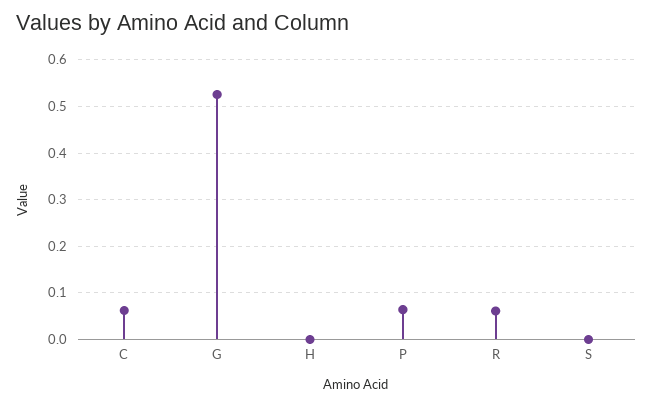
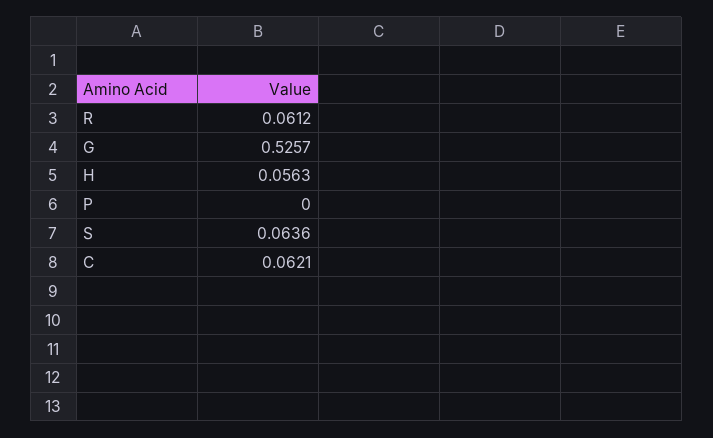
  {
    "C": 0.0621,
    "G": 0.5257,
-   "H": 0,
+   "H": 0.0563,
-   "P": 0.06,
+   "P": 0,
    "R": 0.0612,
-   "S": 0
+   "S": 0.0636
  }

